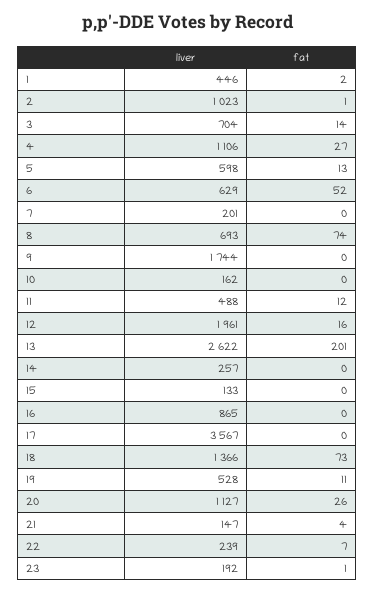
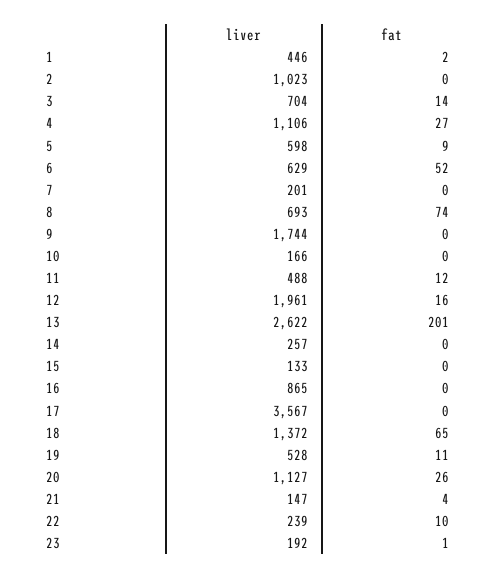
  {
    "liver": {
      "1": 446,
      "2": 1023,
      "3": 704,
      "4": 1106,
      "5": 598,
      "6": 629,
      "7": 201,
      "8": 693,
      "9": 1744,
-     "10": 162,
+     "10": 166,
      "11": 488,
      "12": 1961,
      "13": 2622,
      "14": 257,
      "15": 133,
      "16": 865,
      "17": 3567,
-     "18": 1366,
+     "18": 1372,
      "19": 528,
      "20": 1127,
      "21": 147,
      "22": 239,
      "23": 192
    },
    "fat": {
      "1": 2,
-     "2": 1,
+     "2": 0,
      "3": 14,
      "4": 27,
-     "5": 13,
+     "5": 9,
      "6": 52,
      "7": 0,
      "8": 74,
      "9": 0,
      "10": 0,
      "11": 12,
      "12": 16,
      "13": 201,
      "14": 0,
      "15": 0,
      "16": 0,
      "17": 0,
-     "18": 73,
+     "18": 65,
      "19": 11,
      "20": 26,
      "21": 4,
-     "22": 7,
+     "22": 10,
      "23": 1
    }
  }

